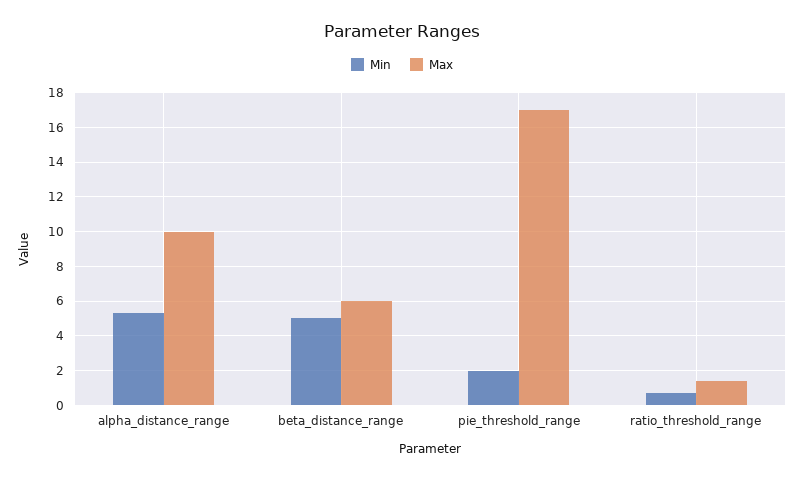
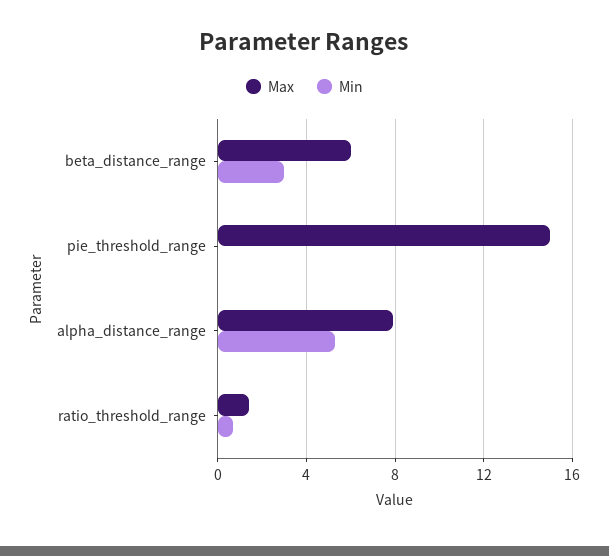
  {
    "Min": {
      "alpha_distance_range": 5.5,
-     "beta_distance_range": 5,
+     "beta_distance_range": 3,
-     "pie_threshold_range": 2,
+     "pie_threshold_range": 0,
      "ratio_threshold_range": 0.5
    },
    "Max": {
-     "alpha_distance_range": 10,
+     "alpha_distance_range": 8,
      "beta_distance_range": 6,
-     "pie_threshold_range": 17,
+     "pie_threshold_range": 15,
      "ratio_threshold_range": 1.5
    }
  }

